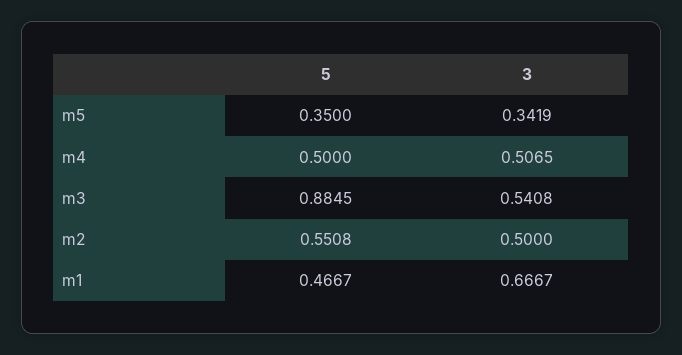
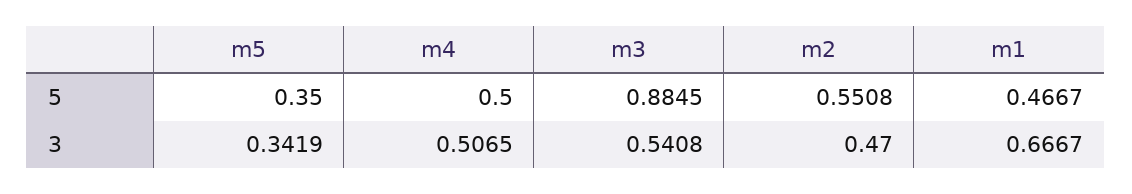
  {
    "5": {
      "m5": 0.35,
      "m4": 0.5,
      "m3": 0.8845,
      "m2": 0.5508,
      "m1": 0.4667
    },
    "3": {
      "m5": 0.3419,
      "m4": 0.5065,
      "m3": 0.5408,
-     "m2": 0.5,
+     "m2": 0.47,
      "m1": 0.6667
    }
  }

